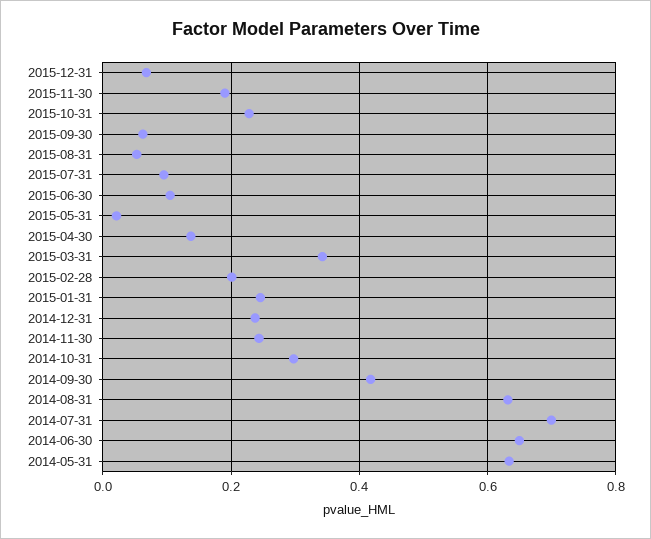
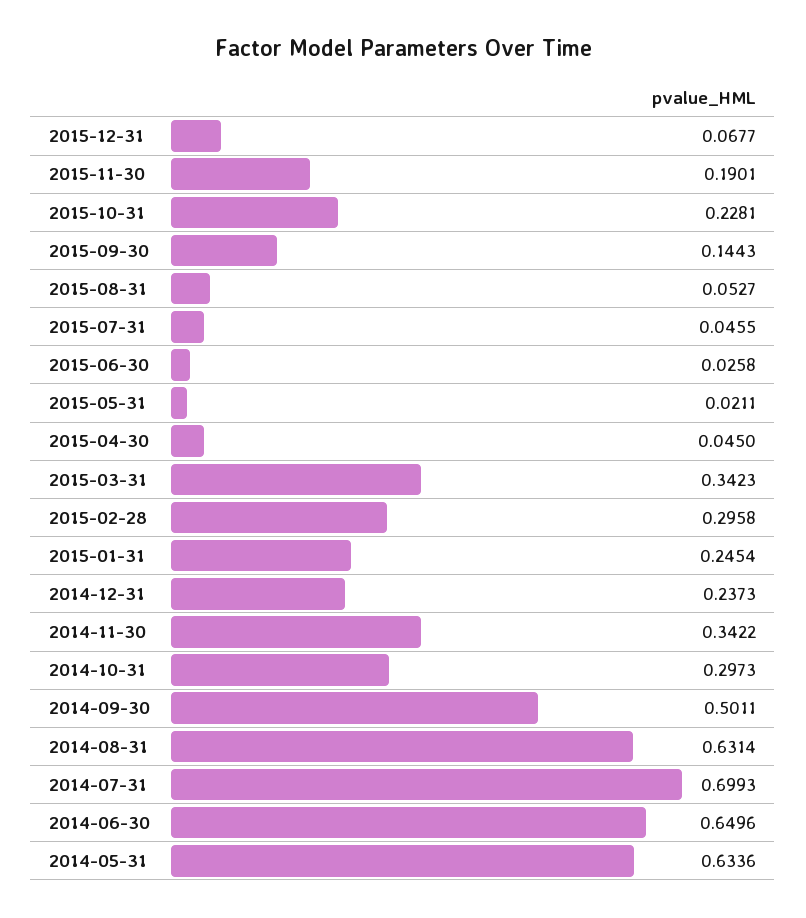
  {
    "2015-12-31": 0.0677,
    "2015-11-30": 0.1901,
    "2015-10-31": 0.2281,
-   "2015-09-30": 0.06,
+   "2015-09-30": 0.1443,
    "2015-08-31": 0.0527,
-   "2015-07-31": 0.1,
+   "2015-07-31": 0.0455,
-   "2015-06-30": 0.1,
+   "2015-06-30": 0.0258,
    "2015-05-31": 0.0211,
-   "2015-04-30": 0.14,
+   "2015-04-30": 0.045,
    "2015-03-31": 0.3423,
-   "2015-02-28": 0.2,
+   "2015-02-28": 0.2958,
    "2015-01-31": 0.2454,
    "2014-12-31": 0.2373,
-   "2014-11-30": 0.24,
+   "2014-11-30": 0.3422,
    "2014-10-31": 0.2973,
-   "2014-09-30": 0.42,
+   "2014-09-30": 0.5011,
    "2014-08-31": 0.6314,
    "2014-07-31": 0.6993,
    "2014-06-30": 0.6496,
    "2014-05-31": 0.6336
  }

